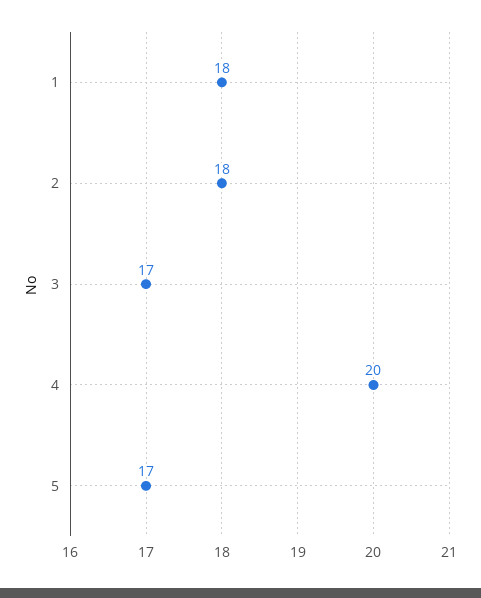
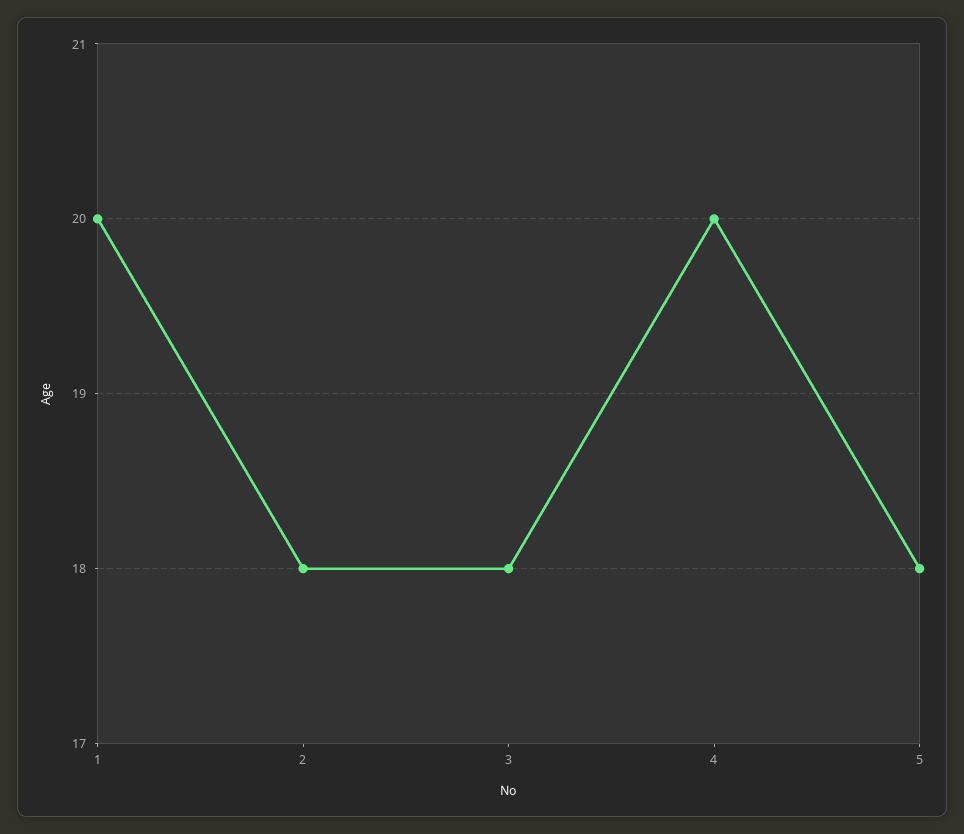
  {
-   "1": 18,
+   "1": 20,
    "2": 18,
-   "3": 17,
+   "3": 18,
    "4": 20,
-   "5": 17
+   "5": 18
  }

